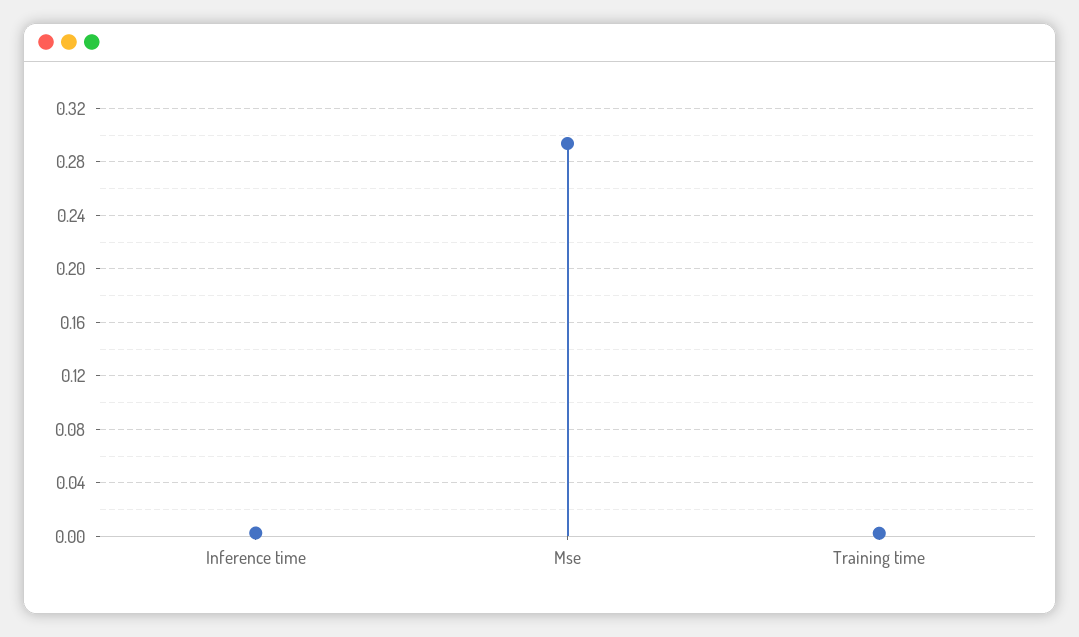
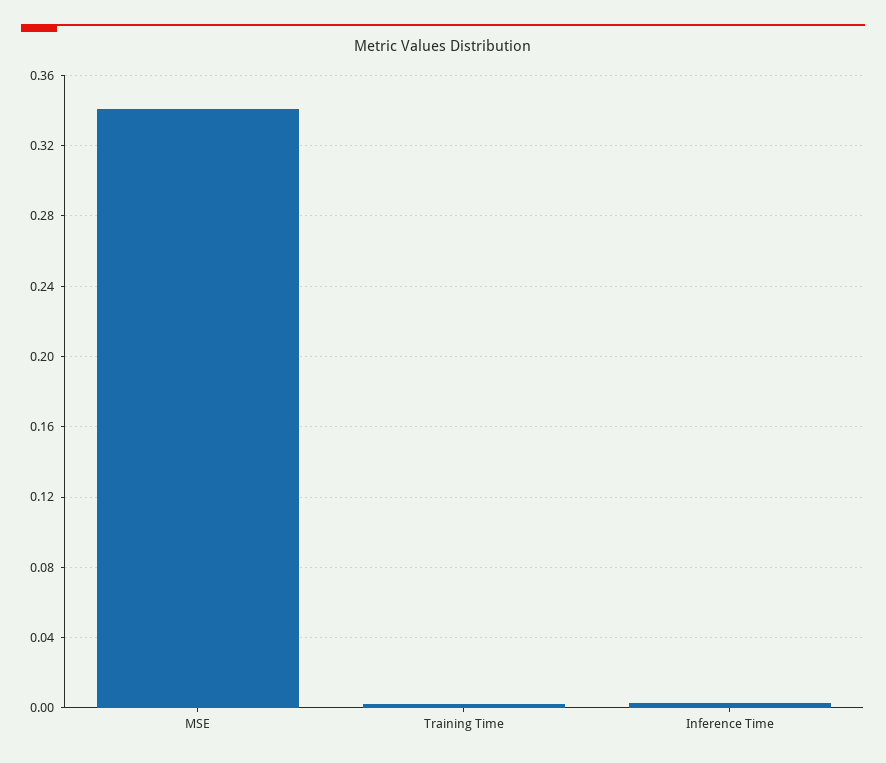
  {
    "Inference time": 0.005,
-   "Mse": 0.295,
+   "Mse": 0.34,
    "Training time": 0
  }

